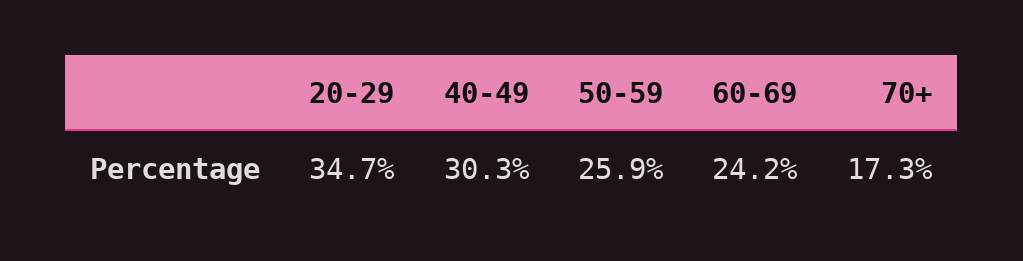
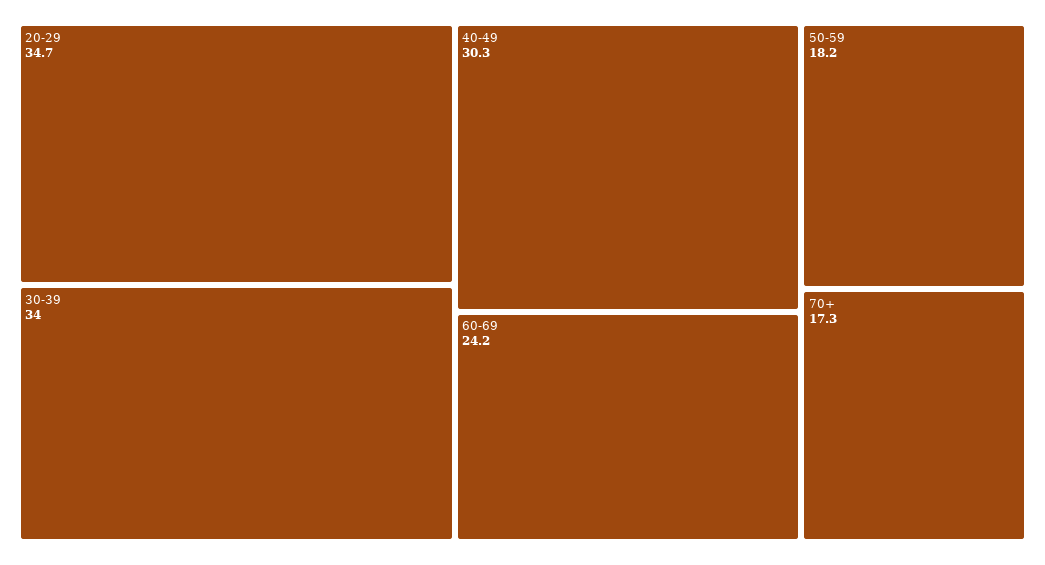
  {
    "20-29": 34.7,
    "40-49": 30.3,
-   "50-59": 25.9,
+   "50-59": 18.2,
    "60-69": 24.2,
-   "70+": 17.3
+   "70+": 17.3,
+   "30-39": 34
  }

